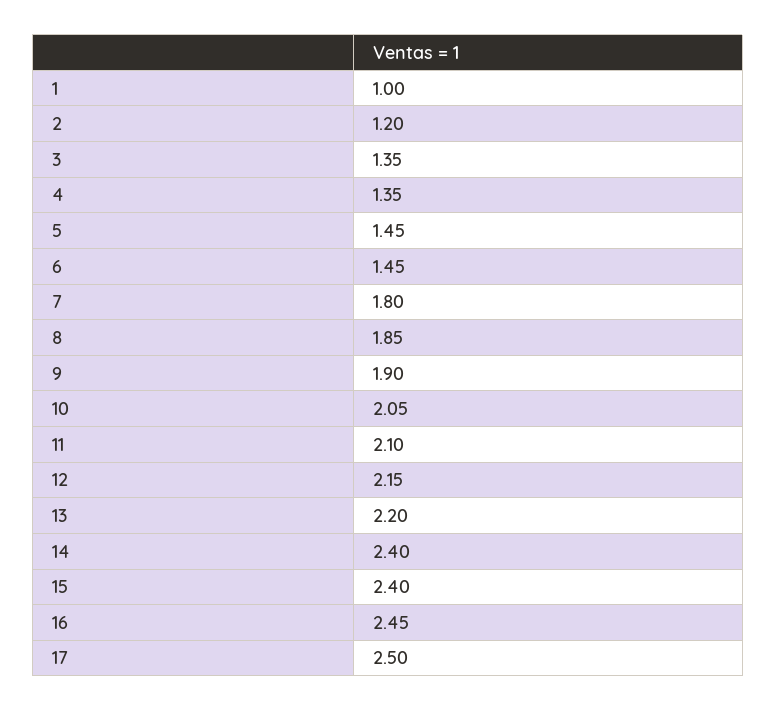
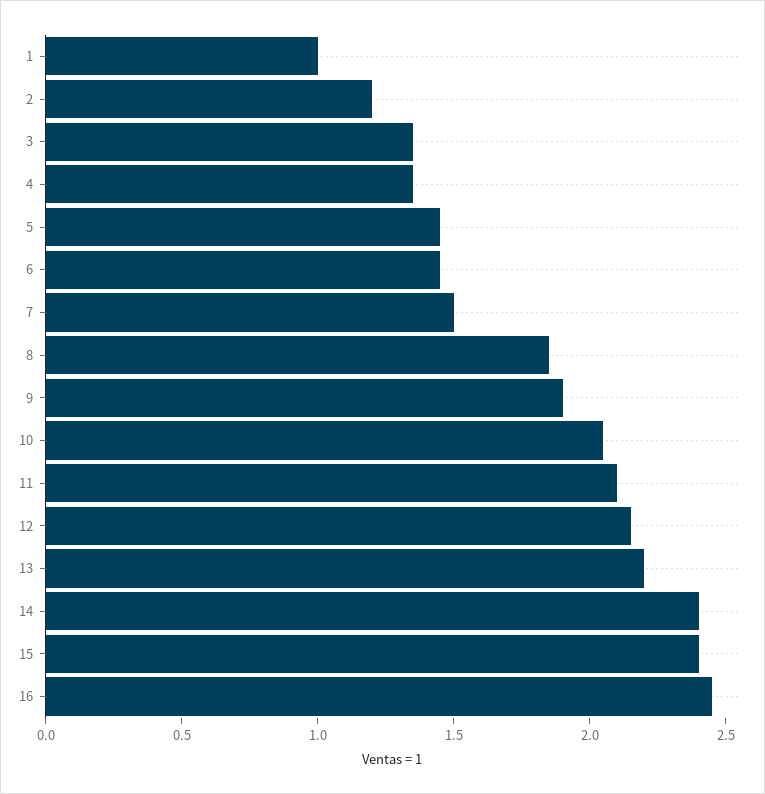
  {
    "1": 1,
    "2": 1.2,
    "3": 1.35,
    "4": 1.35,
    "5": 1.45,
    "6": 1.45,
-   "7": 1.8,
+   "7": 1.5,
    "8": 1.85,
    "9": 1.9,
    "10": 2.05,
    "11": 2.1,
    "12": 2.15,
    "13": 2.2,
    "14": 2.4,
    "15": 2.4,
-   "16": 2.45,
+   "16": 2.45
-   "17": 2.5
  }

